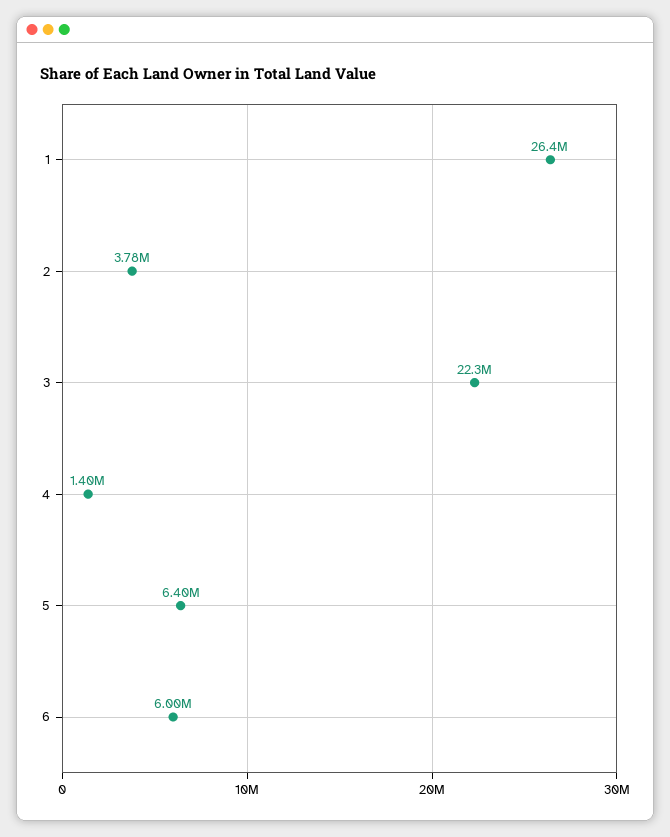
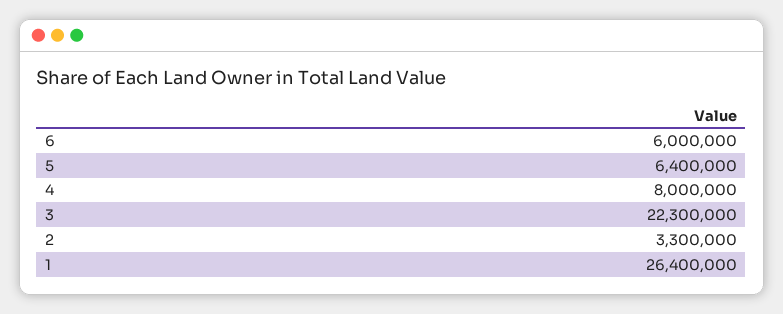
  {
    "1": 26400000,
-   "2": 3780000,
+   "2": 3300000,
    "3": 22300000,
-   "4": 1400000,
+   "4": 8000000,
    "5": 6400000,
    "6": 6000000
  }

